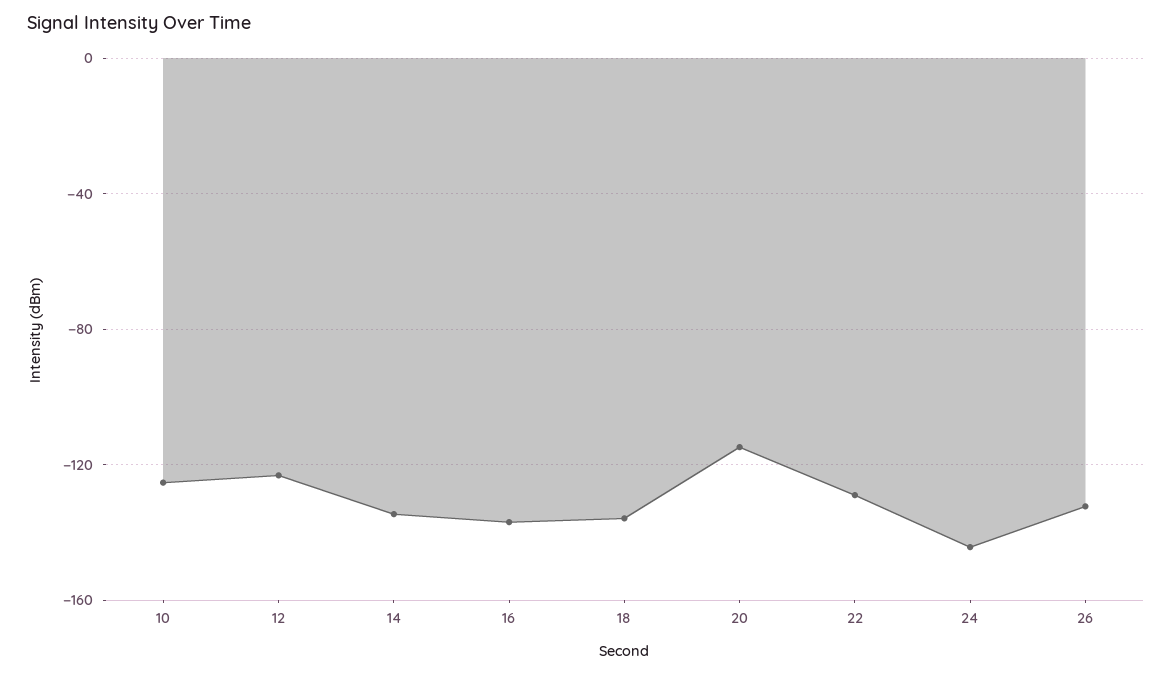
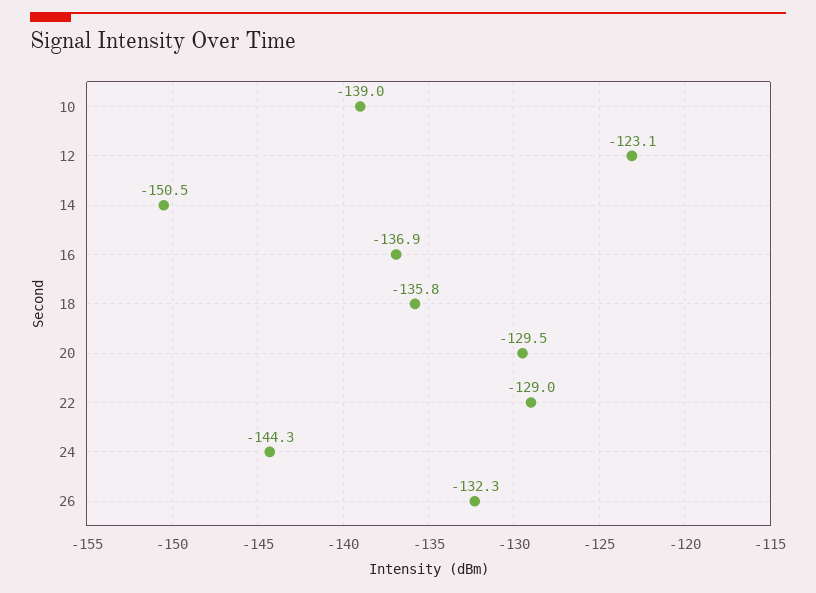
  {
-   "10": -125,
+   "10": -139,
    "12": -123.1,
-   "14": -135,
+   "14": -150.5,
    "16": -136.9,
    "18": -135.8,
-   "20": -115,
+   "20": -129.5,
    "22": -129,
    "24": -144.3,
    "26": -132.3
  }

